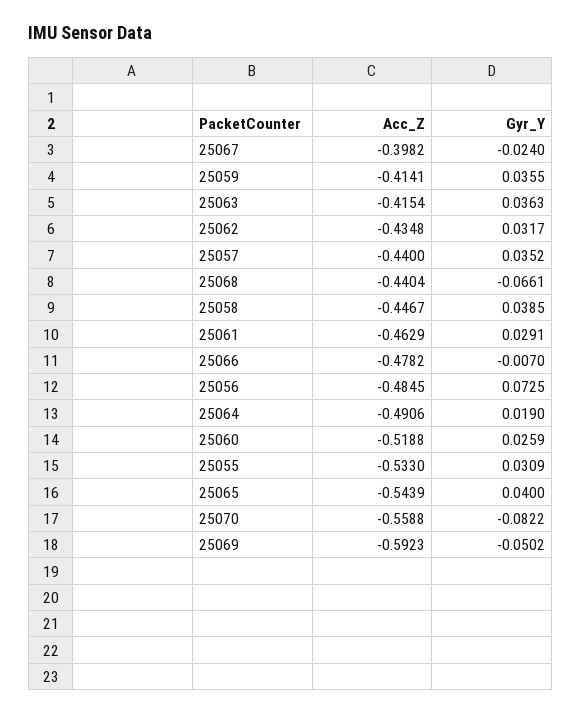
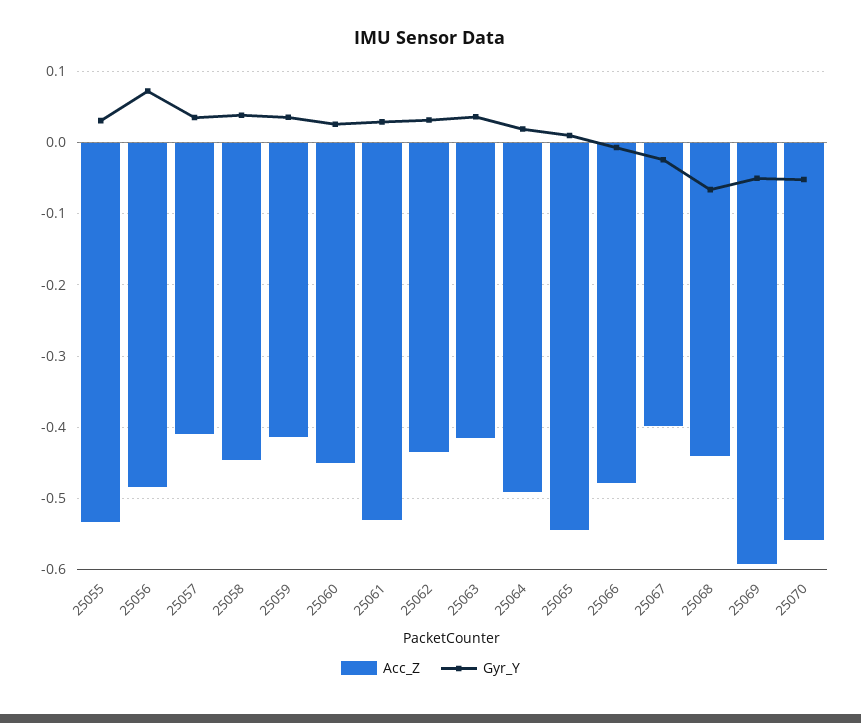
  {
    "Acc_Z": {
      "25067": -0.3982,
      "25059": -0.4141,
      "25063": -0.4154,
      "25062": -0.4348,
-     "25057": -0.44,
+     "25057": -0.41,
      "25068": -0.4404,
      "25058": -0.4467,
-     "25061": -0.4629,
+     "25061": -0.53,
      "25066": -0.4782,
      "25056": -0.4845,
      "25064": -0.4906,
-     "25060": -0.5188,
+     "25060": -0.45,
      "25055": -0.533,
      "25065": -0.5439,
      "25070": -0.5588,
      "25069": -0.5923
    },
    "Gyr_Y": {
      "25067": -0.024,
      "25059": 0.0355,
      "25063": 0.0363,
      "25062": 0.0317,
      "25057": 0.0352,
      "25068": -0.0661,
      "25058": 0.0385,
      "25061": 0.0291,
      "25066": -0.007,
      "25056": 0.0725,
      "25064": 0.019,
      "25060": 0.0259,
      "25055": 0.0309,
-     "25065": 0.04,
+     "25065": 0.01,
-     "25070": -0.0822,
+     "25070": -0.05,
      "25069": -0.0502
    }
  }

